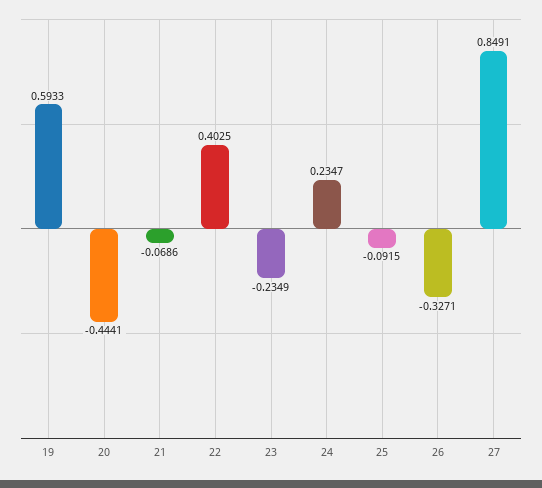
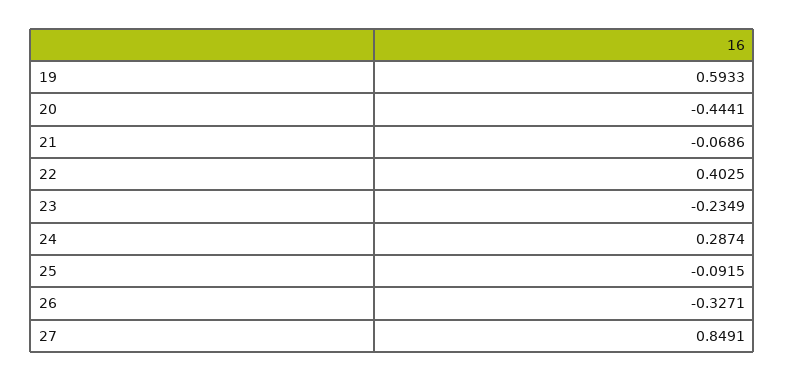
  {
    "19": 0.5933,
    "20": -0.4441,
    "21": -0.0686,
    "22": 0.4025,
    "23": -0.2349,
-   "24": 0.2347,
+   "24": 0.2874,
    "25": -0.0915,
    "26": -0.3271,
    "27": 0.8491
  }

